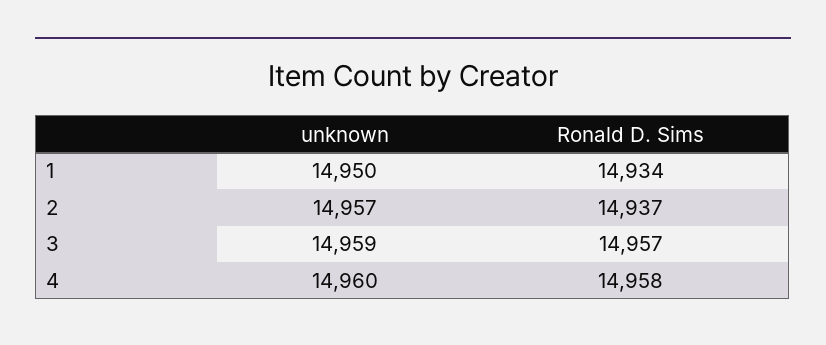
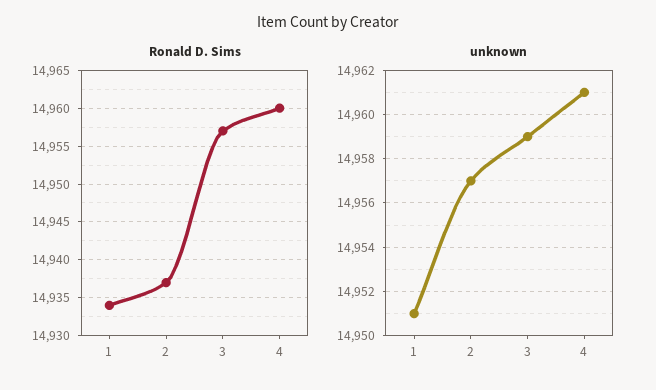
  {
    "unknown": {
-     "1": 14950,
+     "1": 14951,
      "2": 14957,
      "3": 14959,
-     "4": 14960
+     "4": 14961
    },
    "Ronald D. Sims": {
      "1": 14934,
      "2": 14937,
      "3": 14957,
-     "4": 14958
+     "4": 14960
    }
  }

